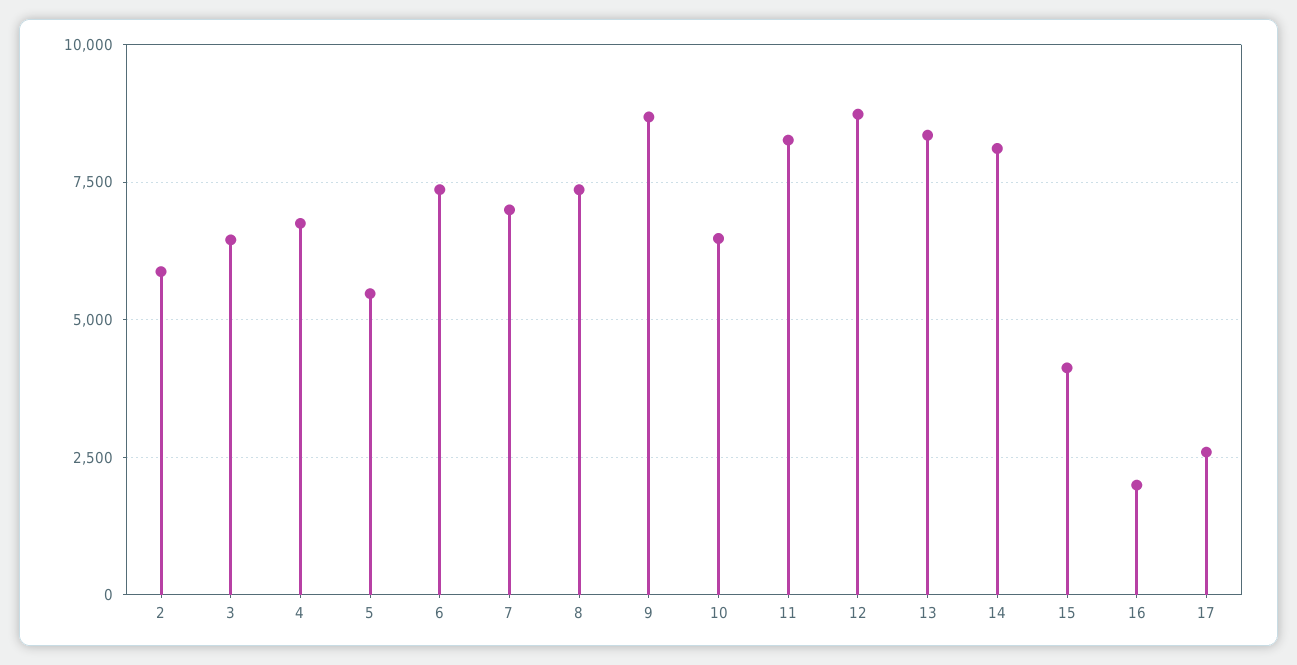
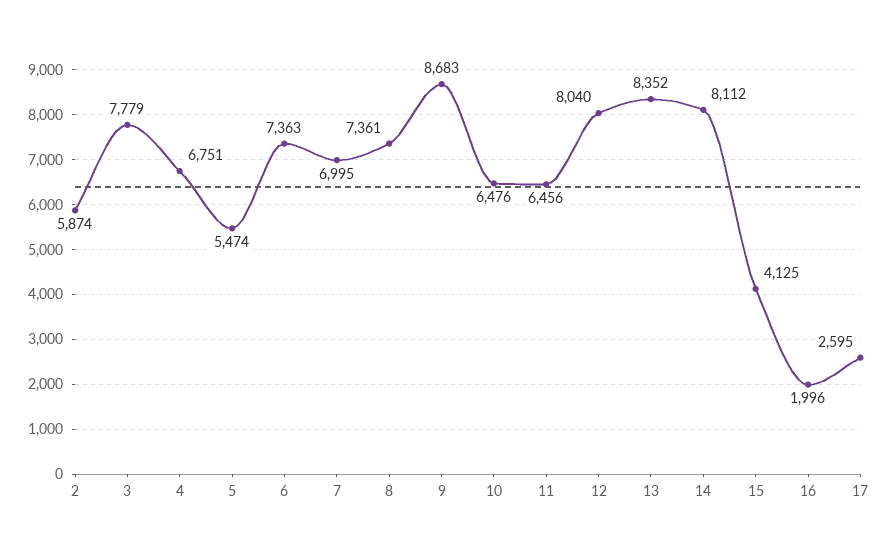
  {
    "2": 5874,
-   "3": 6500,
+   "3": 7779,
    "4": 6751,
    "5": 5474,
    "6": 7363,
    "7": 6995,
    "8": 7361,
    "9": 8683,
    "10": 6476,
-   "11": 8250,
+   "11": 6456,
-   "12": 8750,
+   "12": 8040,
    "13": 8352,
    "14": 8112,
    "15": 4125,
    "16": 1996,
    "17": 2595
  }

